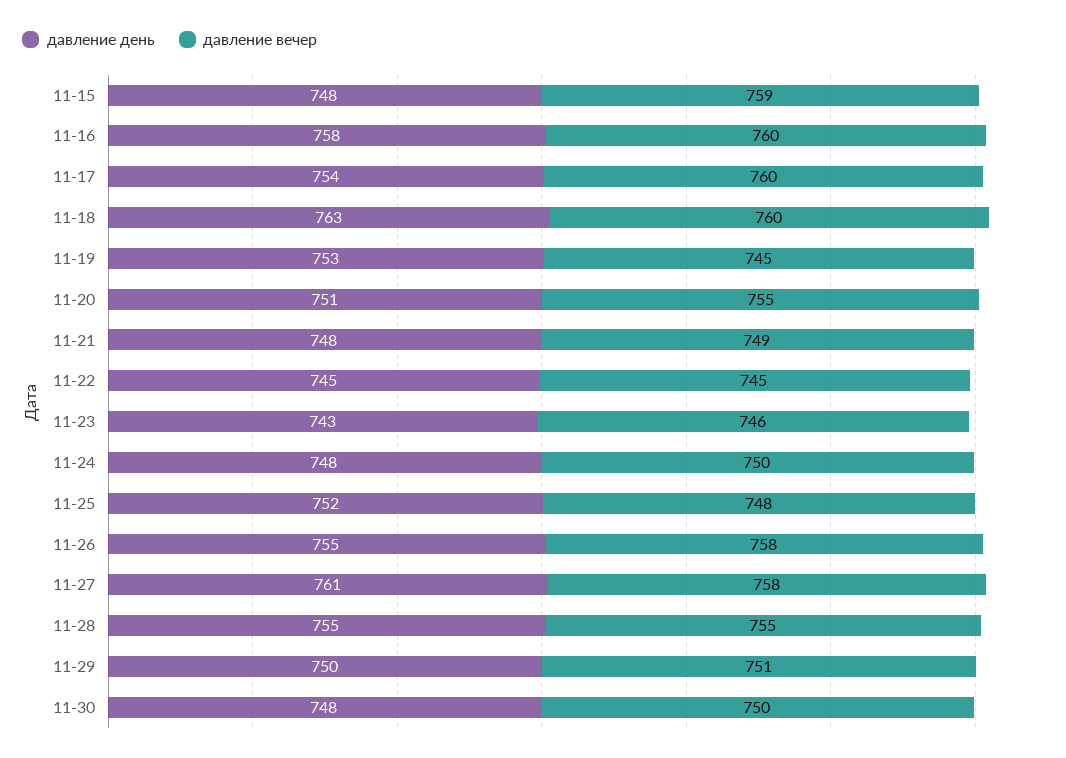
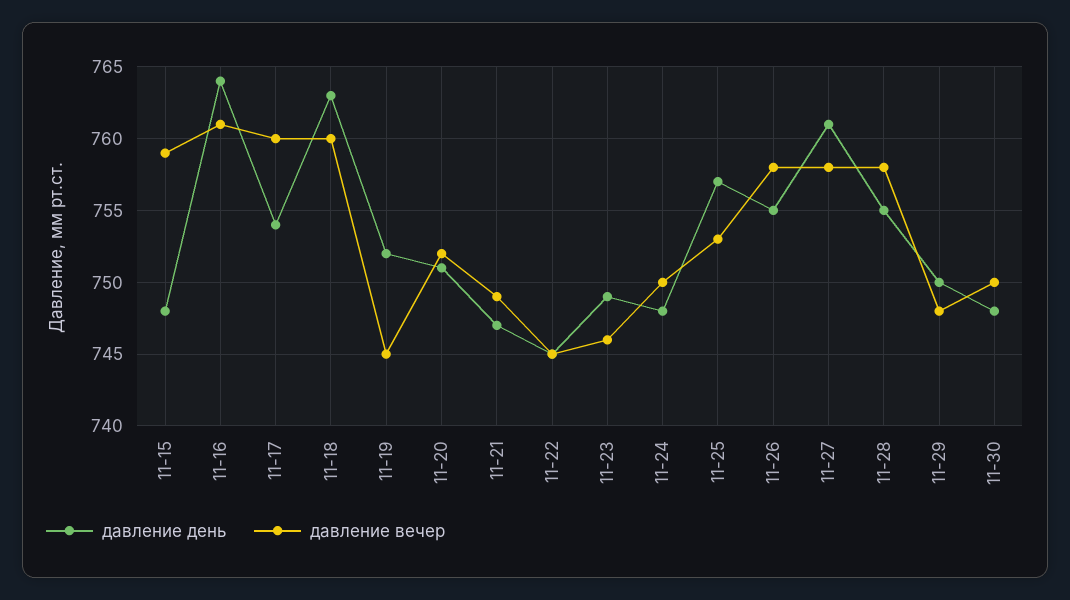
  {
    "давление день": {
      "11-15": 748,
-     "11-16": 758,
+     "11-16": 764,
      "11-17": 754,
      "11-18": 763,
-     "11-19": 753,
+     "11-19": 752,
      "11-20": 751,
-     "11-21": 748,
+     "11-21": 747,
      "11-22": 745,
-     "11-23": 743,
+     "11-23": 749,
      "11-24": 748,
-     "11-25": 752,
+     "11-25": 757,
      "11-26": 755,
      "11-27": 761,
      "11-28": 755,
      "11-29": 750,
      "11-30": 748
    },
    "давление вечер": {
      "11-15": 759,
-     "11-16": 760,
+     "11-16": 761,
      "11-17": 760,
      "11-18": 760,
      "11-19": 745,
-     "11-20": 755,
+     "11-20": 752,
      "11-21": 749,
      "11-22": 745,
      "11-23": 746,
      "11-24": 750,
-     "11-25": 748,
+     "11-25": 753,
      "11-26": 758,
      "11-27": 758,
-     "11-28": 755,
+     "11-28": 758,
-     "11-29": 751,
+     "11-29": 748,
      "11-30": 750
    }
  }

